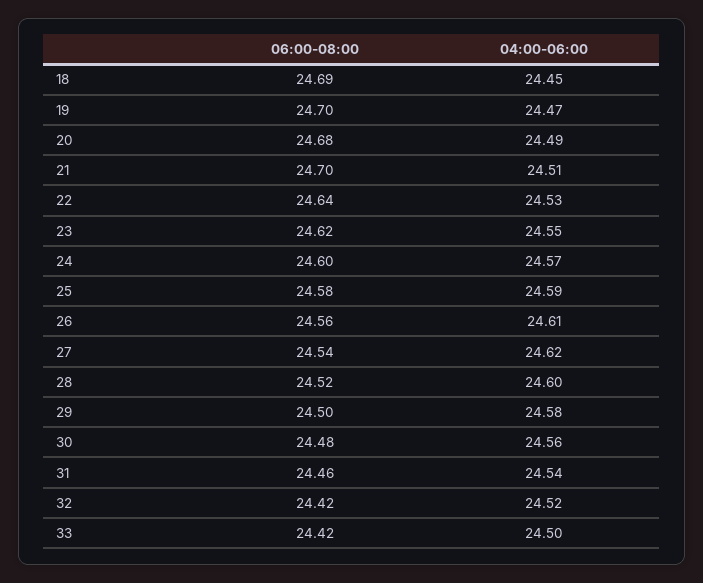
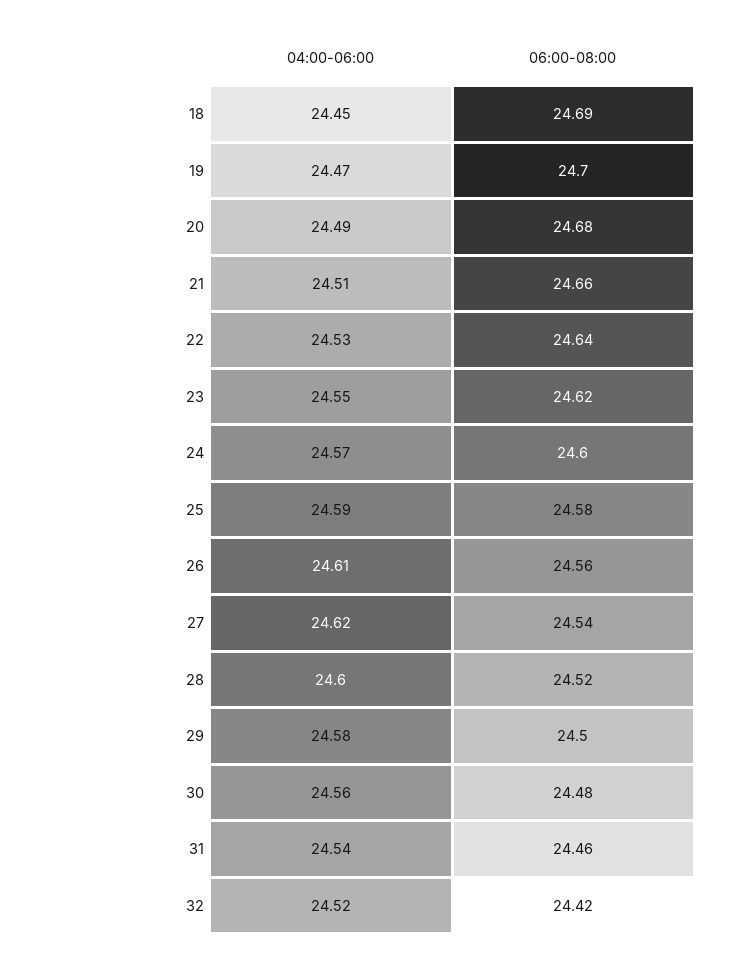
  {
    "06:00-08:00": {
      "18": 24.69,
      "19": 24.7,
      "20": 24.68,
-     "21": 24.7,
+     "21": 24.66,
      "22": 24.64,
      "23": 24.62,
      "24": 24.6,
      "25": 24.58,
      "26": 24.56,
      "27": 24.54,
      "28": 24.52,
      "29": 24.5,
      "30": 24.48,
      "31": 24.46,
-     "32": 24.42,
+     "32": 24.42
-     "33": 24.42
    },
    "04:00-06:00": {
      "18": 24.45,
      "19": 24.47,
      "20": 24.49,
      "21": 24.51,
      "22": 24.53,
      "23": 24.55,
      "24": 24.57,
      "25": 24.59,
      "26": 24.61,
      "27": 24.62,
      "28": 24.6,
      "29": 24.58,
      "30": 24.56,
      "31": 24.54,
-     "32": 24.52,
+     "32": 24.52
-     "33": 24.5
    }
  }

